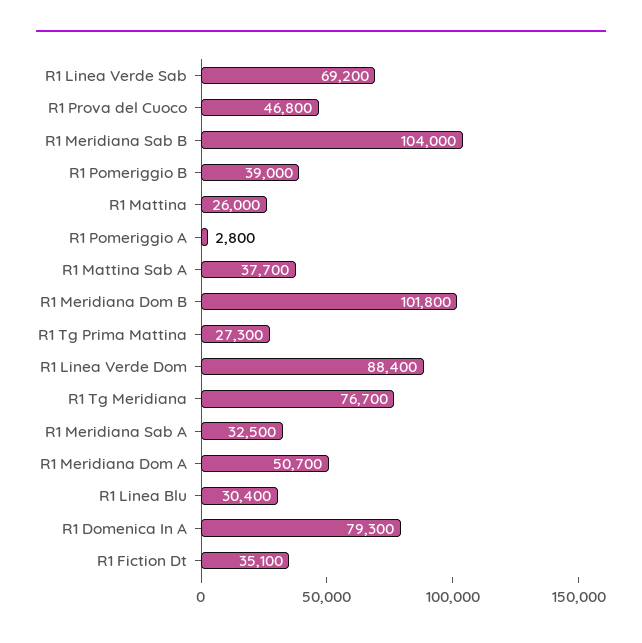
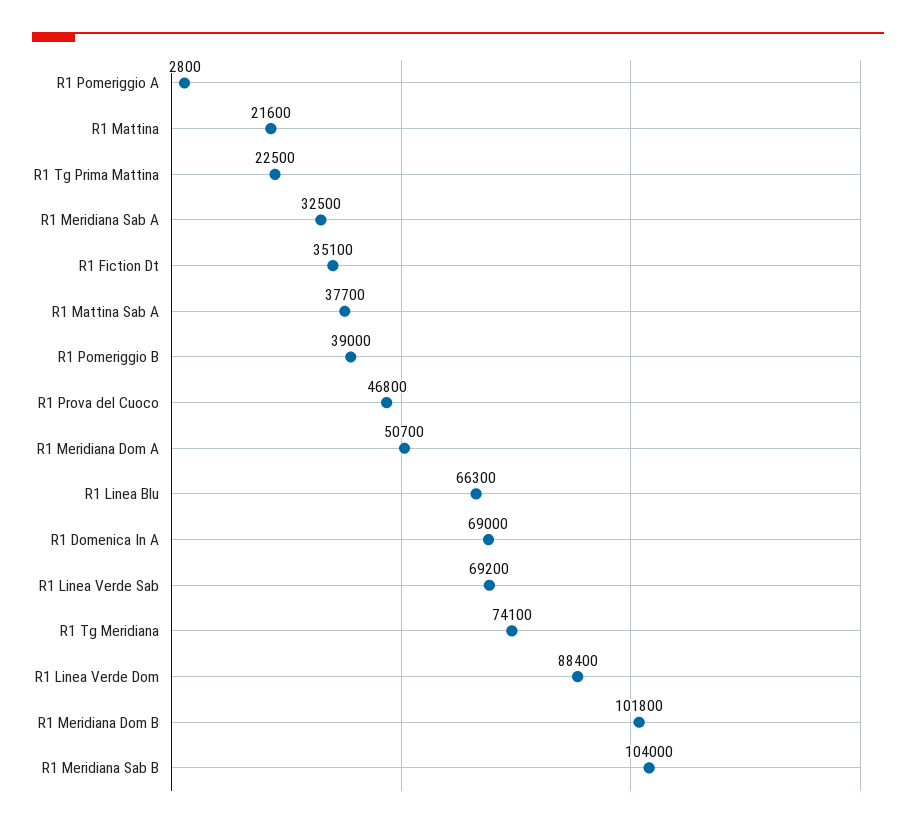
  {
    "R1 Linea Verde Sab": 69200,
    "R1 Prova del Cuoco": 46800,
    "R1 Meridiana Sab B": 104000,
    "R1 Pomeriggio B": 39000,
-   "R1 Mattina": 26000,
+   "R1 Mattina": 21600,
    "R1 Pomeriggio A": 2800,
    "R1 Mattina Sab A": 37700,
    "R1 Meridiana Dom B": 101800,
-   "R1 Tg Prima Mattina": 27300,
+   "R1 Tg Prima Mattina": 22500,
    "R1 Linea Verde Dom": 88400,
-   "R1 Tg Meridiana": 76700,
+   "R1 Tg Meridiana": 74100,
    "R1 Meridiana Sab A": 32500,
    "R1 Meridiana Dom A": 50700,
-   "R1 Linea Blu": 30400,
+   "R1 Linea Blu": 66300,
-   "R1 Domenica In A": 79300,
+   "R1 Domenica In A": 69000,
    "R1 Fiction Dt": 35100
  }

